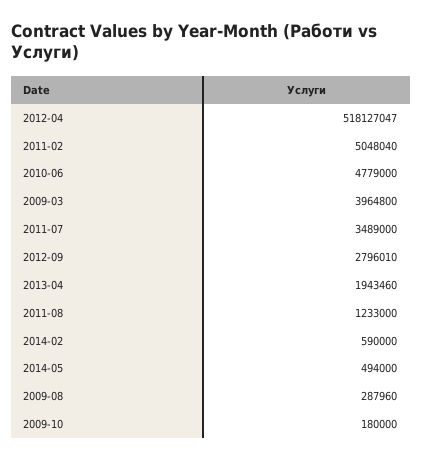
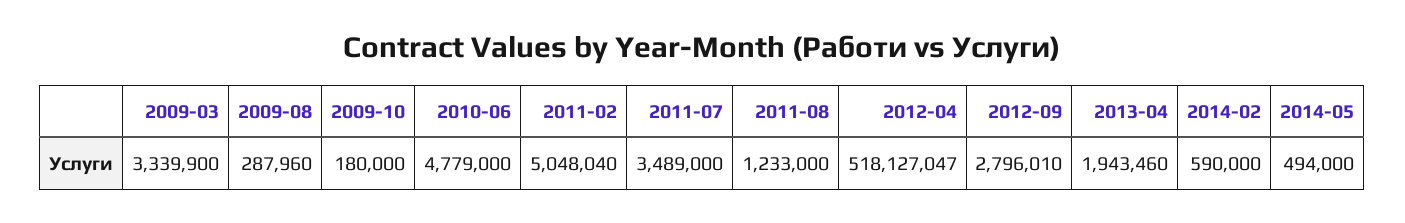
  {
    "2012-04": 518127047,
    "2011-02": 5048040,
    "2010-06": 4779000,
-   "2009-03": 3964800,
+   "2009-03": 3339900,
    "2011-07": 3489000,
    "2012-09": 2796010,
    "2013-04": 1943460,
    "2011-08": 1233000,
    "2014-02": 590000,
    "2014-05": 494000,
    "2009-08": 287960,
    "2009-10": 180000
  }

